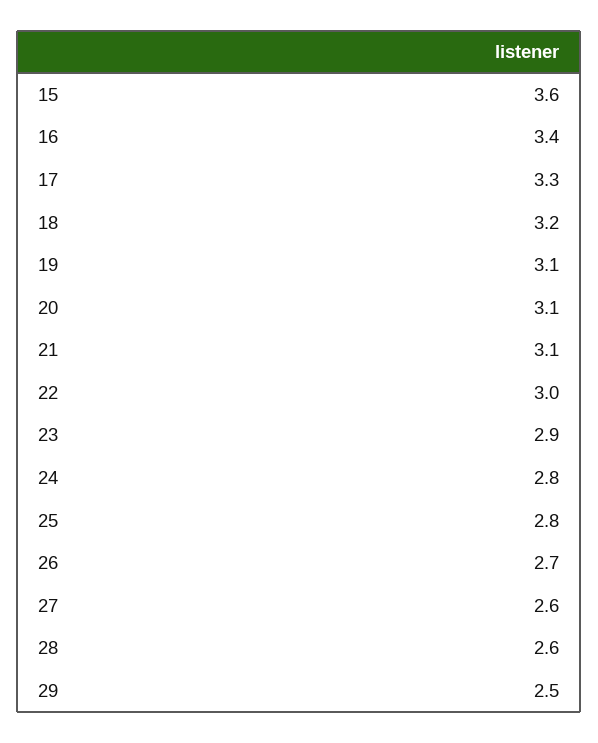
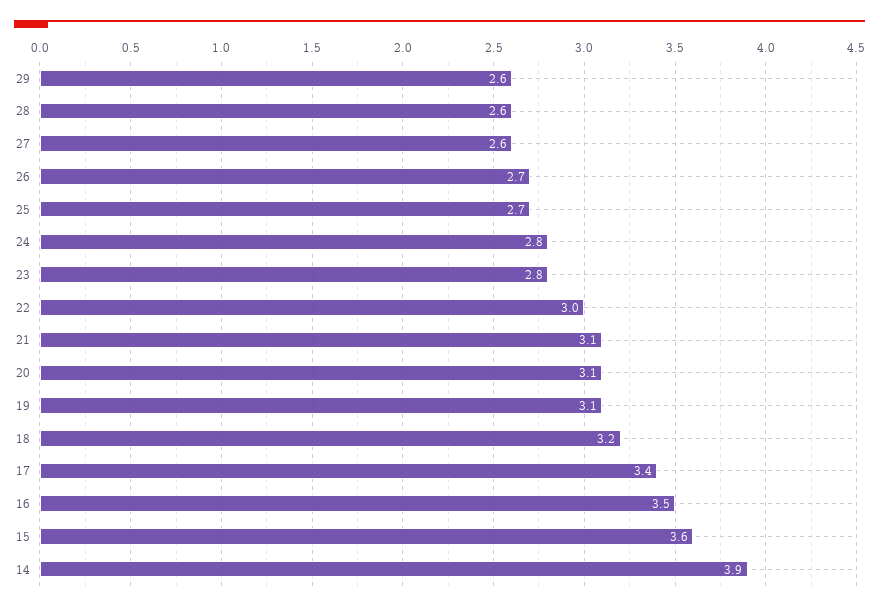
  {
    "15": 3.6,
-   "16": 3.4,
+   "16": 3.5,
-   "17": 3.3,
+   "17": 3.4,
    "18": 3.2,
    "19": 3.1,
    "20": 3.1,
    "21": 3.1,
    "22": 3,
-   "23": 2.9,
+   "23": 2.8,
    "24": 2.8,
-   "25": 2.8,
+   "25": 2.7,
    "26": 2.7,
    "27": 2.6,
    "28": 2.6,
-   "29": 2.5
+   "29": 2.6,
+   "14": 3.9
  }

